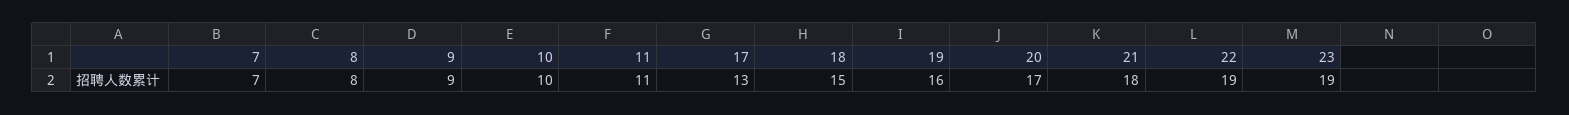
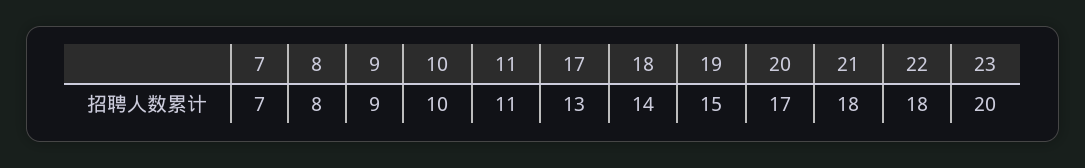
  {
    "7": 7,
    "8": 8,
    "9": 9,
    "10": 10,
    "11": 11,
    "17": 13,
-   "18": 15,
+   "18": 14,
-   "19": 16,
+   "19": 15,
    "20": 17,
    "21": 18,
-   "22": 19,
+   "22": 18,
-   "23": 19
+   "23": 20
  }

